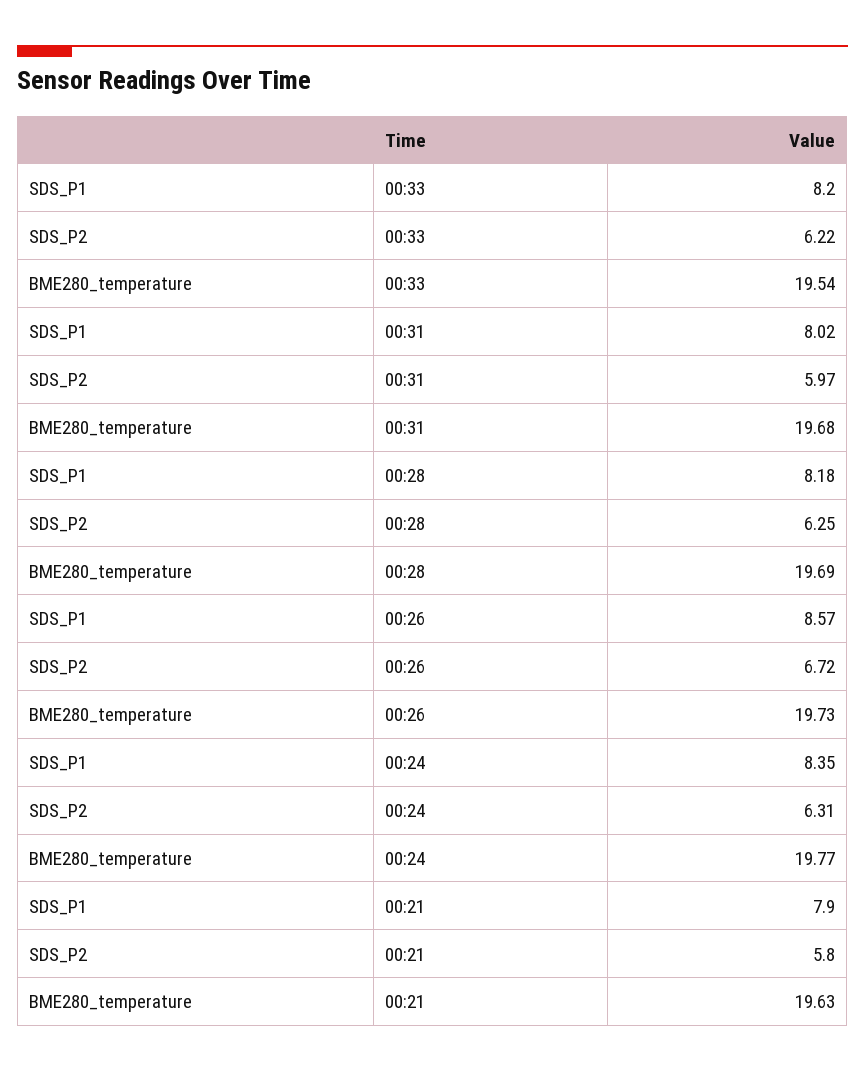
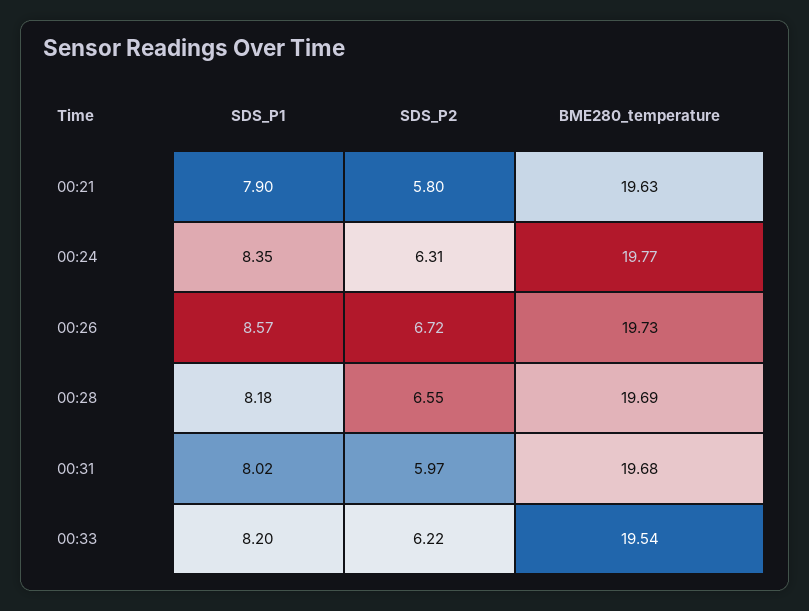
  {
    "SDS_P1": {
      "00:33": 8.2,
      "00:31": 8.02,
      "00:28": 8.18,
      "00:26": 8.57,
      "00:24": 8.35,
      "00:21": 7.9
    },
    "SDS_P2": {
      "00:33": 6.22,
      "00:31": 5.97,
-     "00:28": 6.25,
+     "00:28": 6.55,
      "00:26": 6.72,
      "00:24": 6.31,
      "00:21": 5.8
    },
    "BME280_temperature": {
      "00:33": 19.54,
      "00:31": 19.68,
      "00:28": 19.69,
      "00:26": 19.73,
      "00:24": 19.77,
      "00:21": 19.63
    }
  }

